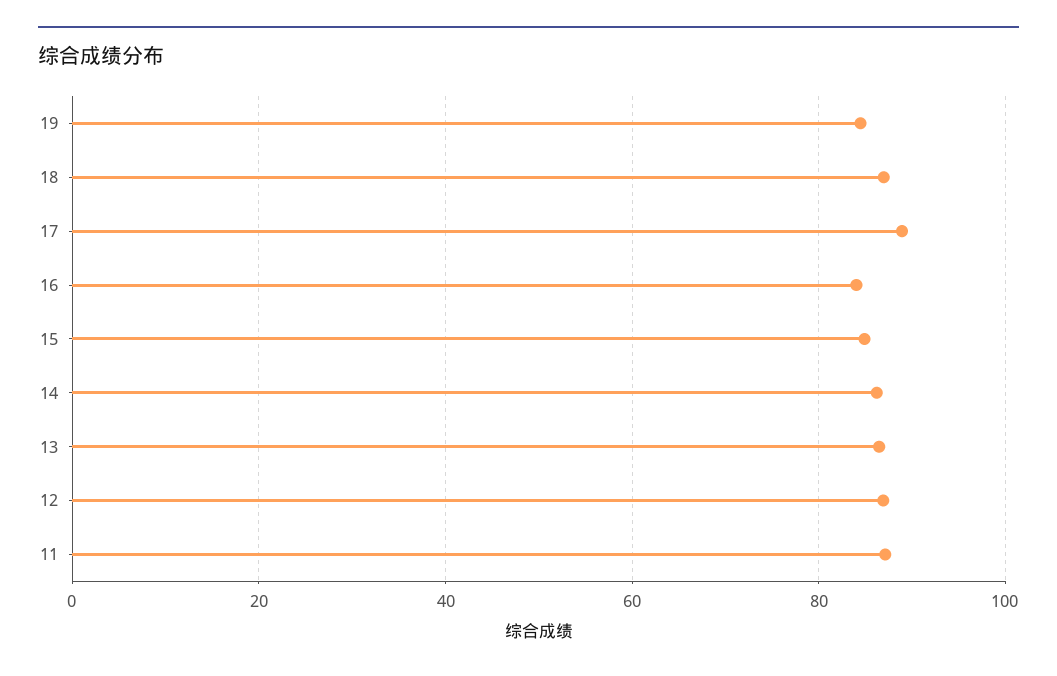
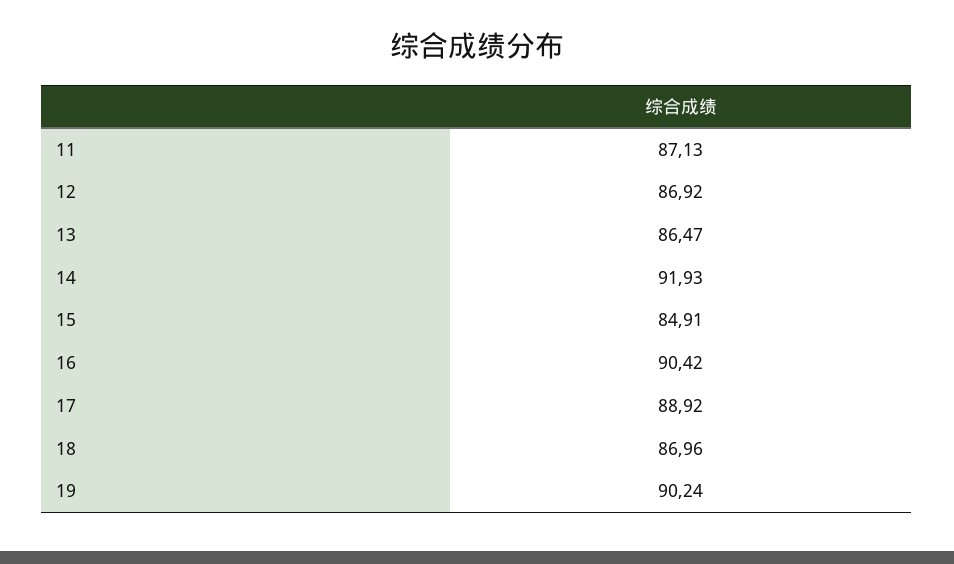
  {
-   "19": 84,
+   "19": 90.24,
    "18": 86.96,
    "17": 88.92,
-   "16": 84,
+   "16": 90.42,
    "15": 84.91,
-   "14": 86,
+   "14": 91.93,
    "13": 86.47,
    "12": 86.92,
    "11": 87.13
  }

